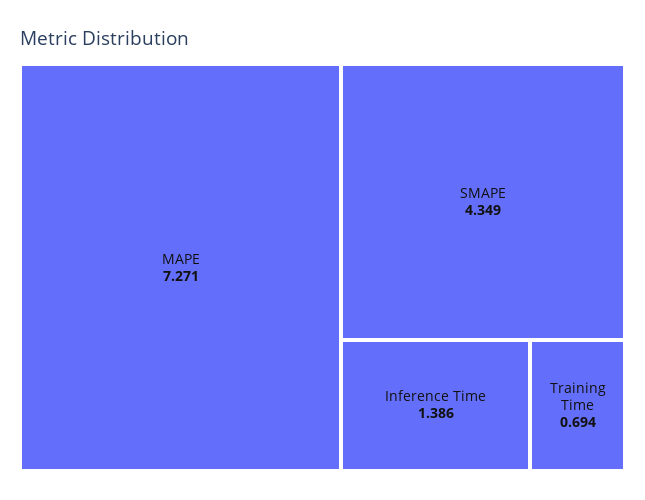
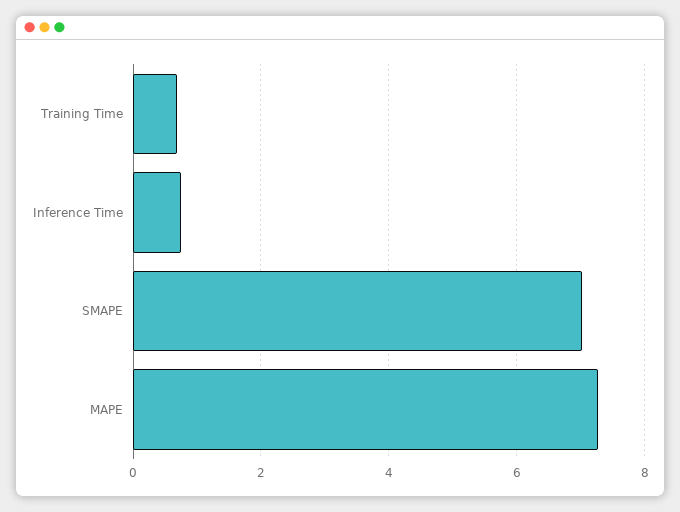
  {
    "MAPE": 7.271,
-   "SMAPE": 4.349,
+   "SMAPE": 7,
-   "Inference Time": 1.386,
+   "Inference Time": 0.8,
    "Training Time": 0.694
  }

